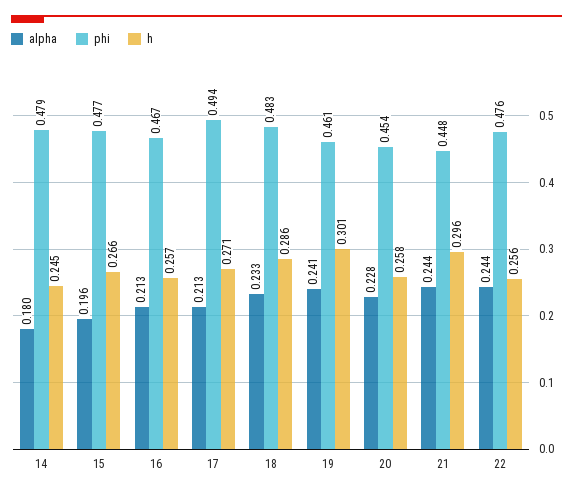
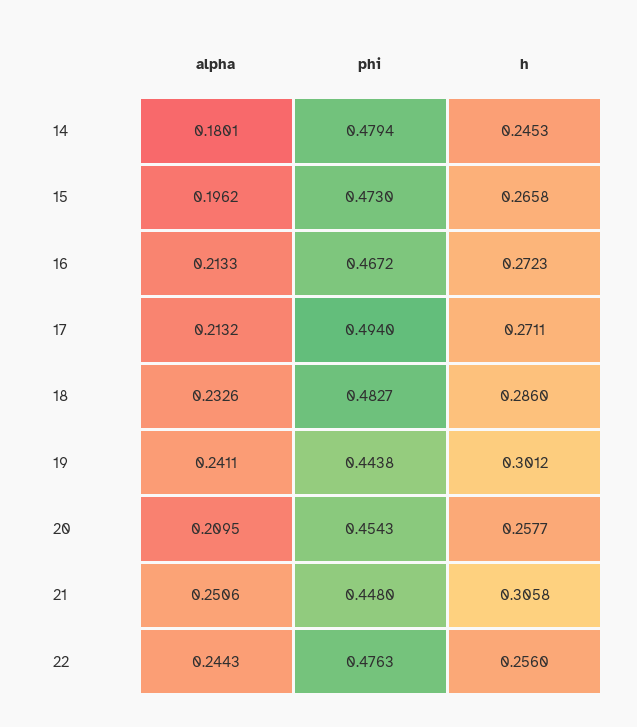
  {
    "alpha": {
      "14": 0.1801,
      "15": 0.1962,
      "16": 0.2133,
      "17": 0.2132,
      "18": 0.2326,
      "19": 0.2411,
-     "20": 0.228,
+     "20": 0.2095,
-     "21": 0.244,
+     "21": 0.2506,
      "22": 0.2443
    },
    "phi": {
      "14": 0.4794,
-     "15": 0.477,
+     "15": 0.473,
      "16": 0.4672,
      "17": 0.494,
      "18": 0.4827,
-     "19": 0.461,
+     "19": 0.4438,
      "20": 0.4543,
      "21": 0.448,
      "22": 0.4763
    },
    "h": {
      "14": 0.2453,
      "15": 0.2658,
-     "16": 0.257,
+     "16": 0.2723,
      "17": 0.2711,
      "18": 0.286,
      "19": 0.3012,
      "20": 0.2577,
-     "21": 0.296,
+     "21": 0.3058,
      "22": 0.256
    }
  }

